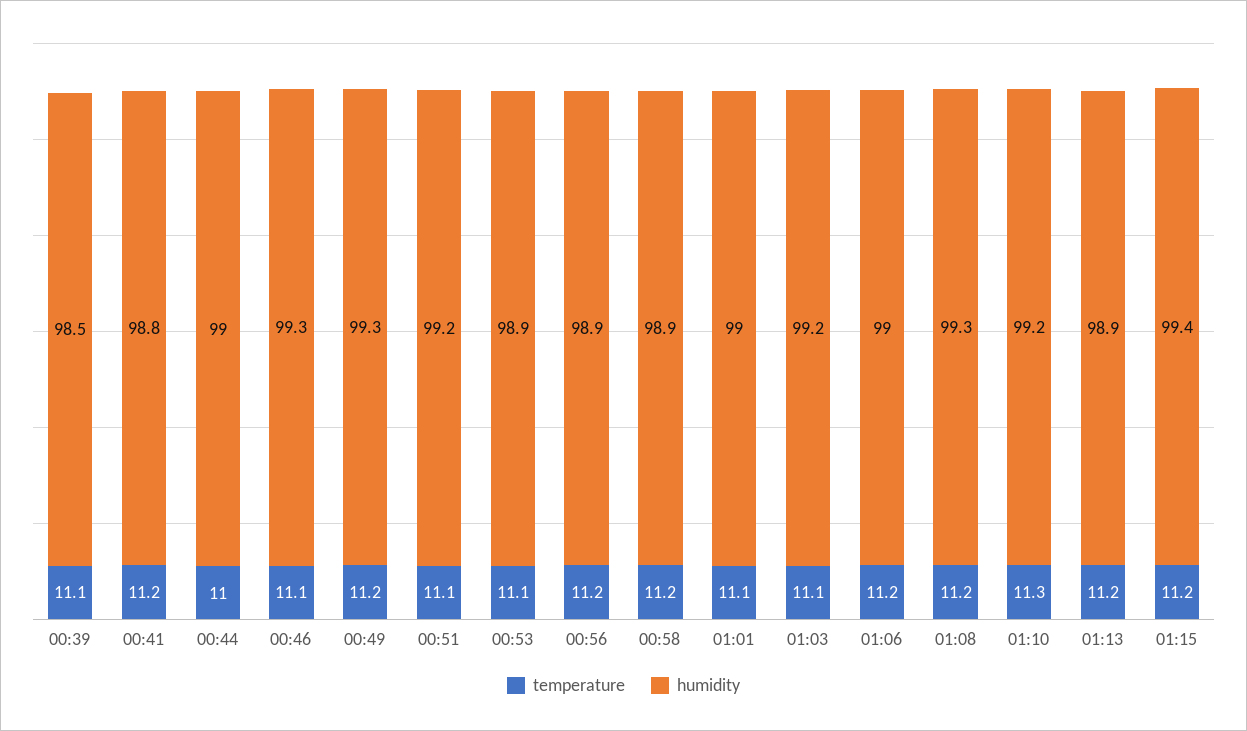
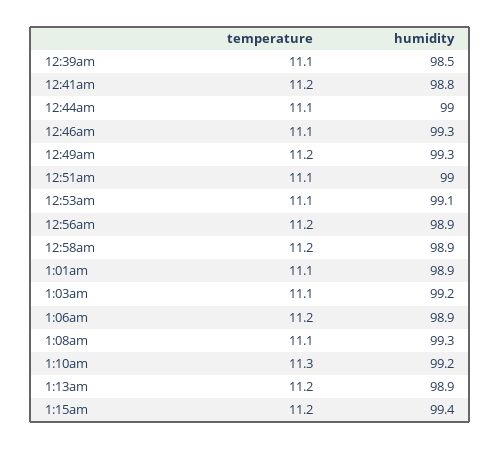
  {
    "temperature": {
      "00:39": 11.1,
      "00:41": 11.2,
-     "00:44": 11,
+     "00:44": 11.1,
      "00:46": 11.1,
      "00:49": 11.2,
      "00:51": 11.1,
      "00:53": 11.1,
      "00:56": 11.2,
      "00:58": 11.2,
      "01:01": 11.1,
      "01:03": 11.1,
      "01:06": 11.2,
-     "01:08": 11.2,
+     "01:08": 11.1,
      "01:10": 11.3,
      "01:13": 11.2,
      "01:15": 11.2
    },
    "humidity": {
      "00:39": 98.5,
      "00:41": 98.8,
      "00:44": 99,
      "00:46": 99.3,
      "00:49": 99.3,
-     "00:51": 99.2,
+     "00:51": 99,
-     "00:53": 98.9,
+     "00:53": 99.1,
      "00:56": 98.9,
      "00:58": 98.9,
-     "01:01": 99,
+     "01:01": 98.9,
      "01:03": 99.2,
-     "01:06": 99,
+     "01:06": 98.9,
      "01:08": 99.3,
      "01:10": 99.2,
      "01:13": 98.9,
      "01:15": 99.4
    }
  }

